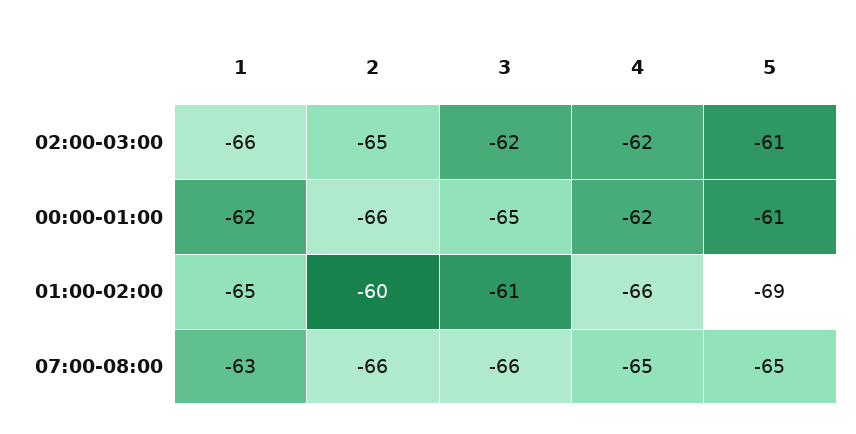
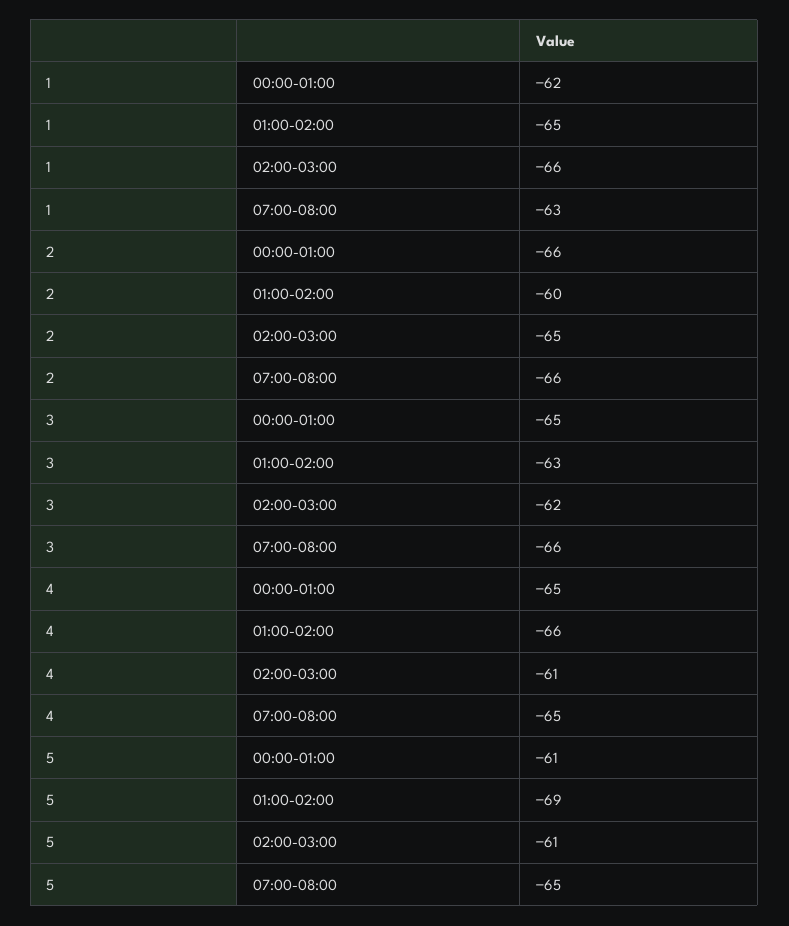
  {
    "1": {
      "02:00-03:00": -66,
      "00:00-01:00": -62,
      "01:00-02:00": -65,
      "07:00-08:00": -63
    },
    "2": {
      "02:00-03:00": -65,
      "00:00-01:00": -66,
      "01:00-02:00": -60,
      "07:00-08:00": -66
    },
    "3": {
      "02:00-03:00": -62,
      "00:00-01:00": -65,
-     "01:00-02:00": -61,
+     "01:00-02:00": -63,
      "07:00-08:00": -66
    },
    "4": {
-     "02:00-03:00": -62,
+     "02:00-03:00": -61,
-     "00:00-01:00": -62,
+     "00:00-01:00": -65,
      "01:00-02:00": -66,
      "07:00-08:00": -65
    },
    "5": {
      "02:00-03:00": -61,
      "00:00-01:00": -61,
      "01:00-02:00": -69,
      "07:00-08:00": -65
    }
  }

